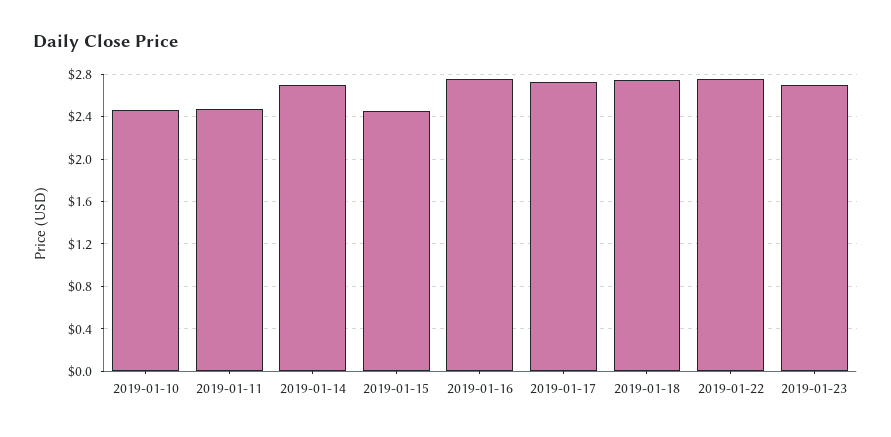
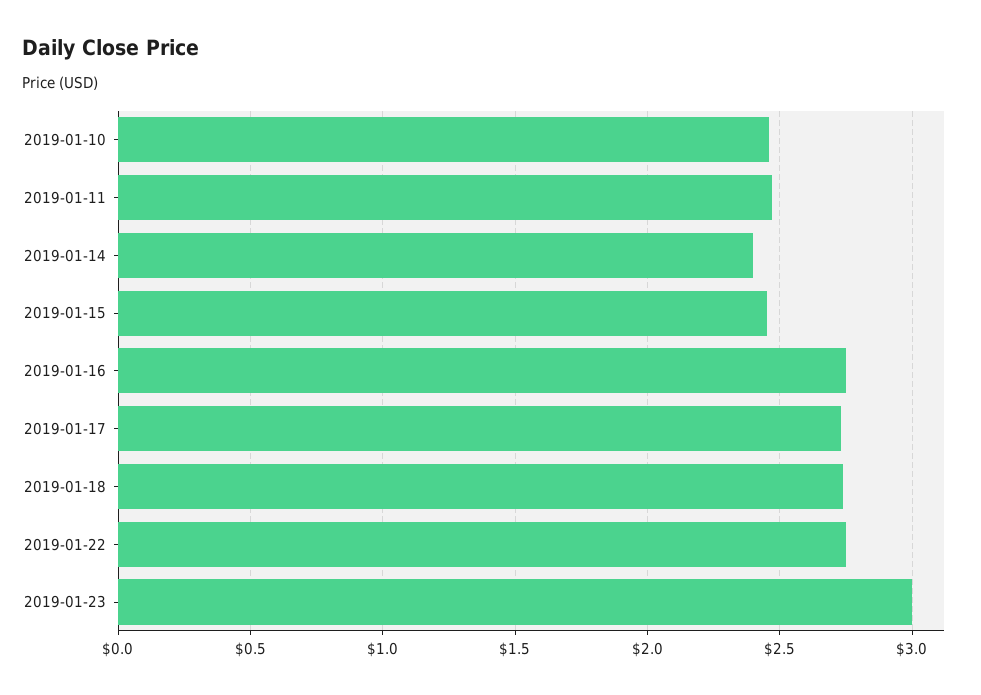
  {
    "2019-01-10": 2.45,
    "2019-01-11": 2.45,
-   "2019-01-14": 2.7,
+   "2019-01-14": 2.4,
    "2019-01-15": 2.45,
    "2019-01-16": 2.75,
    "2019-01-17": 2.75,
    "2019-01-18": 2.75,
    "2019-01-22": 2.75,
-   "2019-01-23": 2.7
+   "2019-01-23": 3
  }

